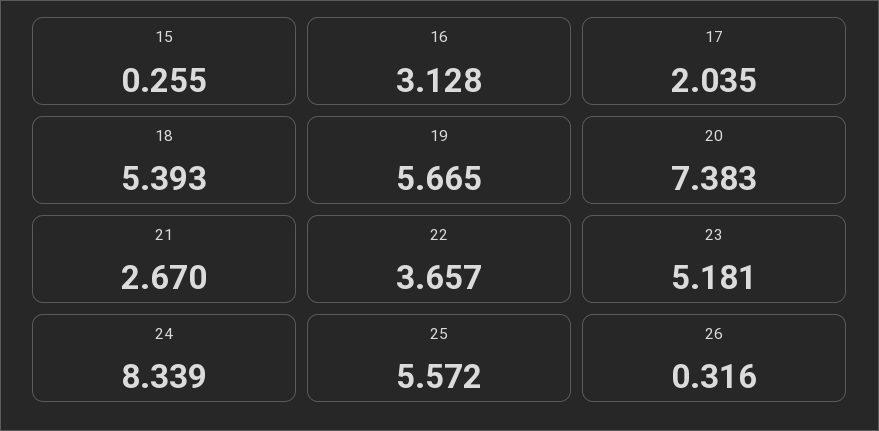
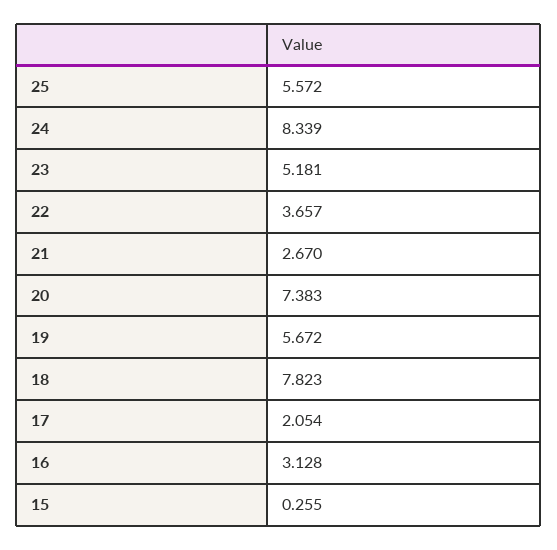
  {
    "15": 0.255,
    "16": 3.128,
-   "17": 2.035,
+   "17": 2.054,
-   "18": 5.393,
+   "18": 7.823,
-   "19": 5.665,
+   "19": 5.672,
    "20": 7.383,
    "21": 2.67,
    "22": 3.657,
    "23": 5.181,
    "24": 8.339,
-   "25": 5.572,
+   "25": 5.572
-   "26": 0.316
  }

